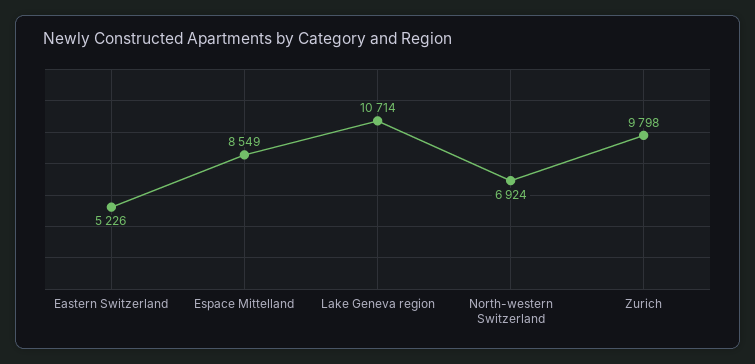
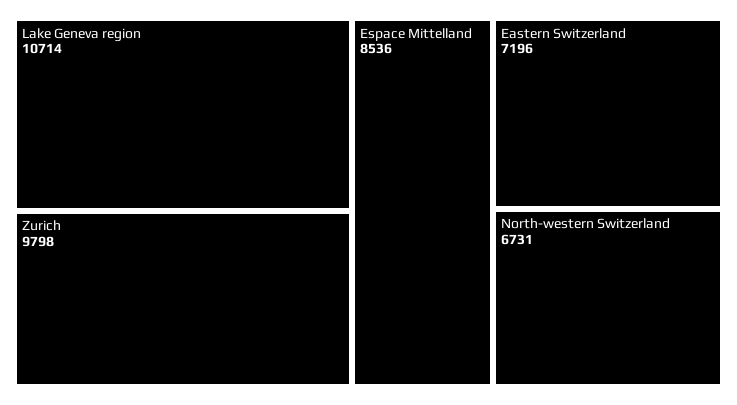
  {
-   "Eastern Switzerland": 5226,
+   "Eastern Switzerland": 7196,
-   "Espace Mittelland": 8549,
+   "Espace Mittelland": 8536,
    "Lake Geneva region": 10714,
-   "North-western Switzerland": 6924,
+   "North-western Switzerland": 6731,
    "Zurich": 9798
  }

